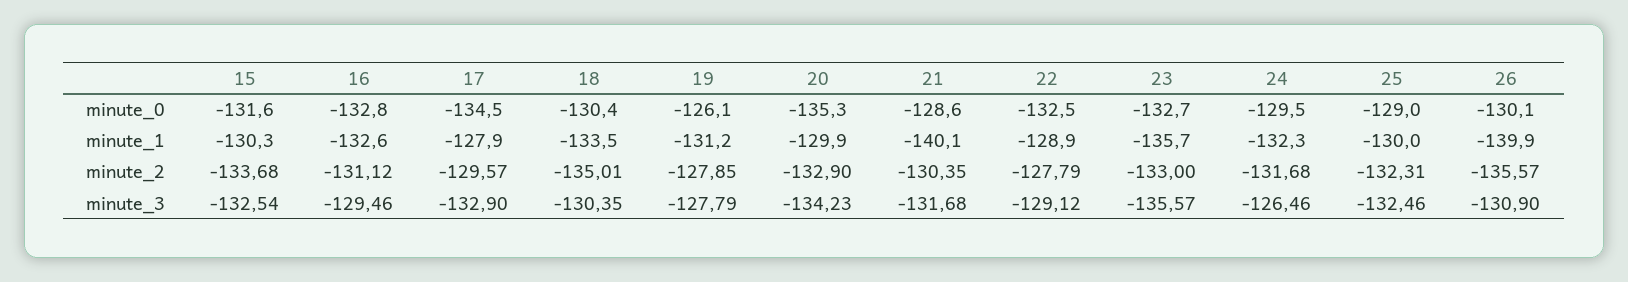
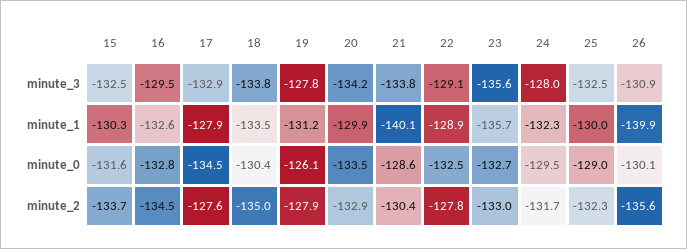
  {
    "15": {
      "minute_0": -131.6,
      "minute_1": -130.3,
      "minute_2": -133.68,
      "minute_3": -132.54
    },
    "16": {
      "minute_0": -132.8,
      "minute_1": -132.6,
-     "minute_2": -131.12,
+     "minute_2": -134.5,
      "minute_3": -129.46
    },
    "17": {
      "minute_0": -134.5,
      "minute_1": -127.9,
-     "minute_2": -129.57,
+     "minute_2": -127.6,
      "minute_3": -132.9
    },
    "18": {
      "minute_0": -130.4,
      "minute_1": -133.5,
      "minute_2": -135.01,
-     "minute_3": -130.35
+     "minute_3": -133.8
    },
    "19": {
      "minute_0": -126.1,
      "minute_1": -131.2,
      "minute_2": -127.85,
      "minute_3": -127.79
    },
    "20": {
-     "minute_0": -135.3,
+     "minute_0": -133.5,
      "minute_1": -129.9,
      "minute_2": -132.9,
      "minute_3": -134.23
    },
    "21": {
      "minute_0": -128.6,
      "minute_1": -140.1,
      "minute_2": -130.35,
-     "minute_3": -131.68
+     "minute_3": -133.8
    },
    "22": {
      "minute_0": -132.5,
      "minute_1": -128.9,
      "minute_2": -127.79,
      "minute_3": -129.12
    },
    "23": {
      "minute_0": -132.7,
      "minute_1": -135.7,
      "minute_2": -133,
      "minute_3": -135.57
    },
    "24": {
      "minute_0": -129.5,
      "minute_1": -132.3,
      "minute_2": -131.68,
-     "minute_3": -126.46
+     "minute_3": -128
    },
    "25": {
      "minute_0": -129,
      "minute_1": -130,
      "minute_2": -132.31,
      "minute_3": -132.46
    },
    "26": {
      "minute_0": -130.1,
      "minute_1": -139.9,
      "minute_2": -135.57,
      "minute_3": -130.9
    }
  }

